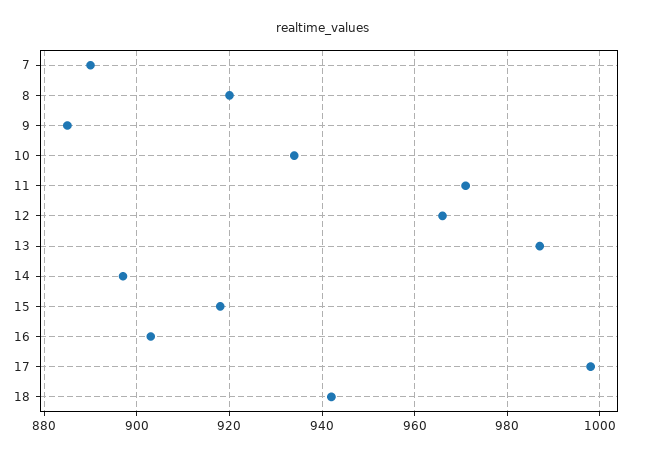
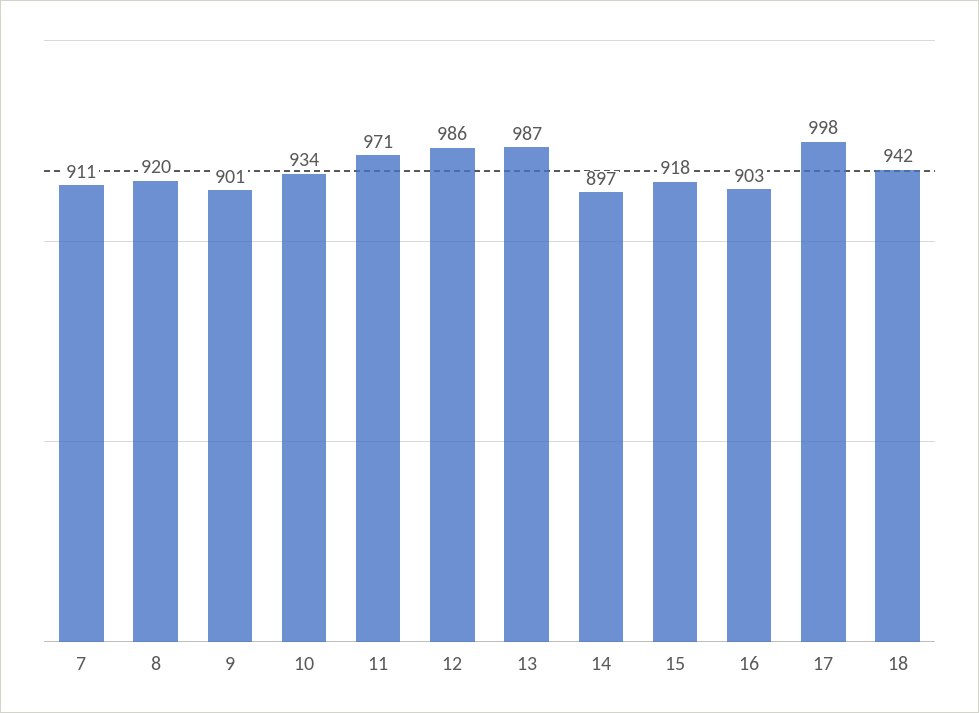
  {
-   "7": 890,
+   "7": 911,
    "8": 920,
-   "9": 885,
+   "9": 901,
    "10": 934,
    "11": 971,
-   "12": 965,
+   "12": 986,
    "13": 987,
    "14": 897,
    "15": 918,
    "16": 903,
    "17": 998,
    "18": 942
  }

